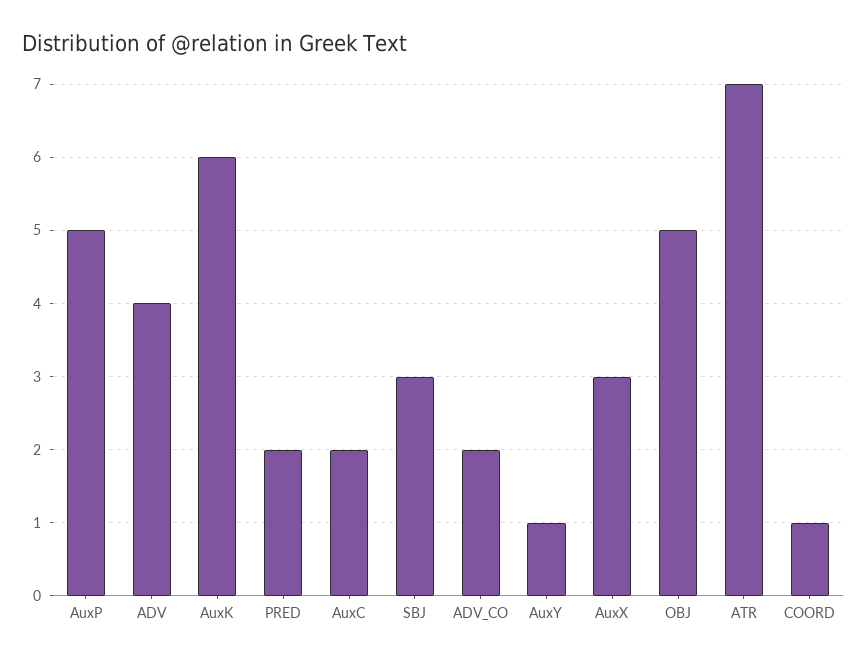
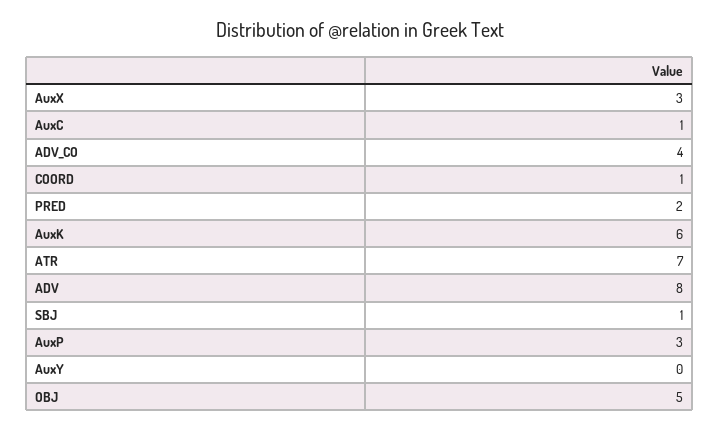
  {
-   "AuxP": 5,
+   "AuxP": 3,
-   "ADV": 4,
+   "ADV": 8,
    "AuxK": 6,
    "PRED": 2,
-   "AuxC": 2,
+   "AuxC": 1,
-   "SBJ": 3,
+   "SBJ": 1,
-   "ADV_CO": 2,
+   "ADV_CO": 4,
-   "AuxY": 1,
+   "AuxY": 0,
    "AuxX": 3,
    "OBJ": 5,
    "ATR": 7,
    "COORD": 1
  }

